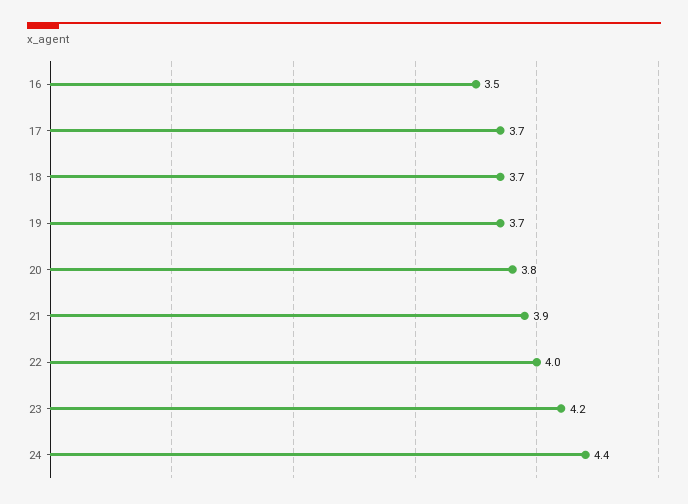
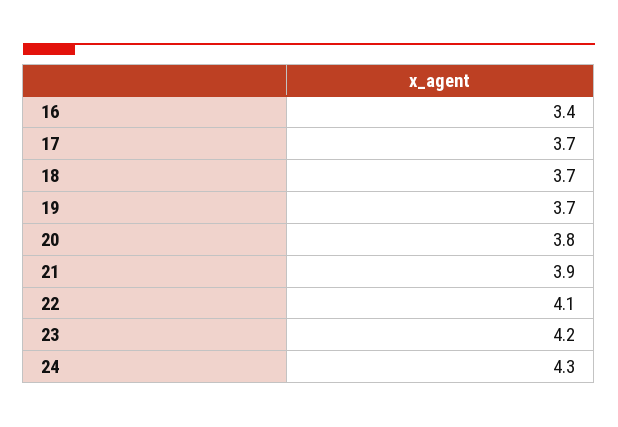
  {
-   "16": 3.5,
+   "16": 3.4,
    "17": 3.7,
    "18": 3.7,
    "19": 3.7,
    "20": 3.8,
    "21": 3.9,
-   "22": 4,
+   "22": 4.1,
    "23": 4.2,
-   "24": 4.4
+   "24": 4.3
  }

